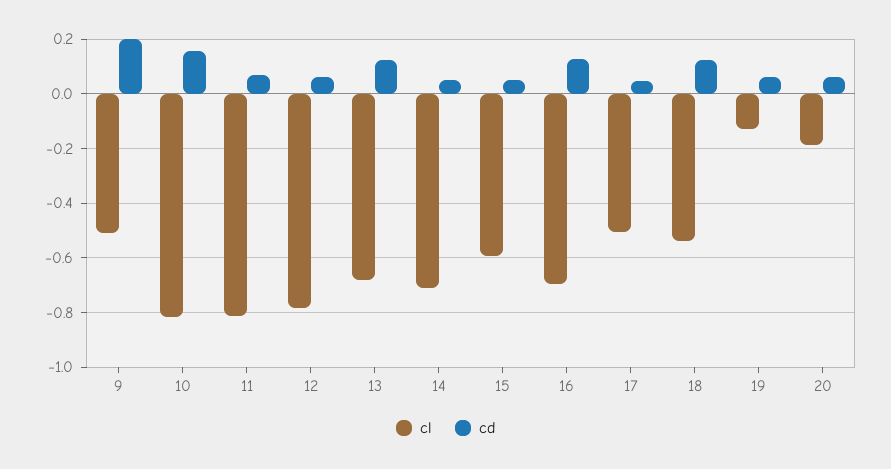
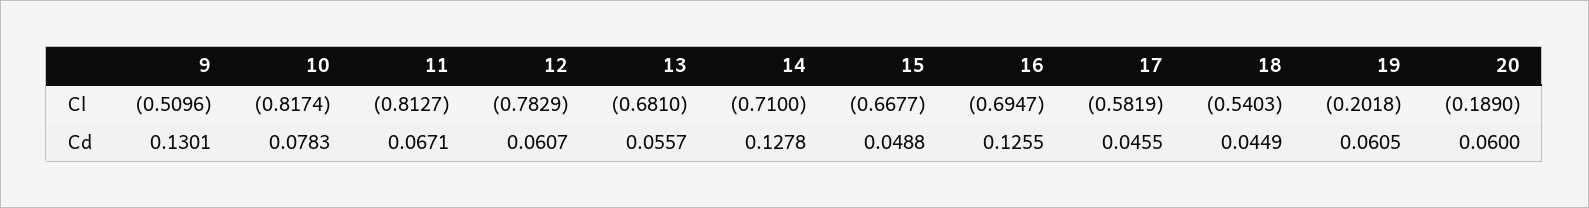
  {
    "cl": {
      "9": -0.5096,
      "10": -0.8174,
      "11": -0.8127,
      "12": -0.7829,
      "13": -0.681,
      "14": -0.71,
-     "15": -0.6,
+     "15": -0.6677,
      "16": -0.6947,
-     "17": -0.5,
+     "17": -0.5819,
      "18": -0.5403,
-     "19": -0.125,
+     "19": -0.2018,
      "20": -0.189
    },
    "cd": {
-     "9": 0.2,
+     "9": 0.1301,
-     "10": 0.15,
+     "10": 0.0783,
      "11": 0.0671,
      "12": 0.0607,
-     "13": 0.125,
+     "13": 0.0557,
-     "14": 0.05,
+     "14": 0.1278,
      "15": 0.0488,
      "16": 0.1255,
      "17": 0.0455,
-     "18": 0.125,
+     "18": 0.0449,
      "19": 0.0605,
      "20": 0.06
    }
  }

